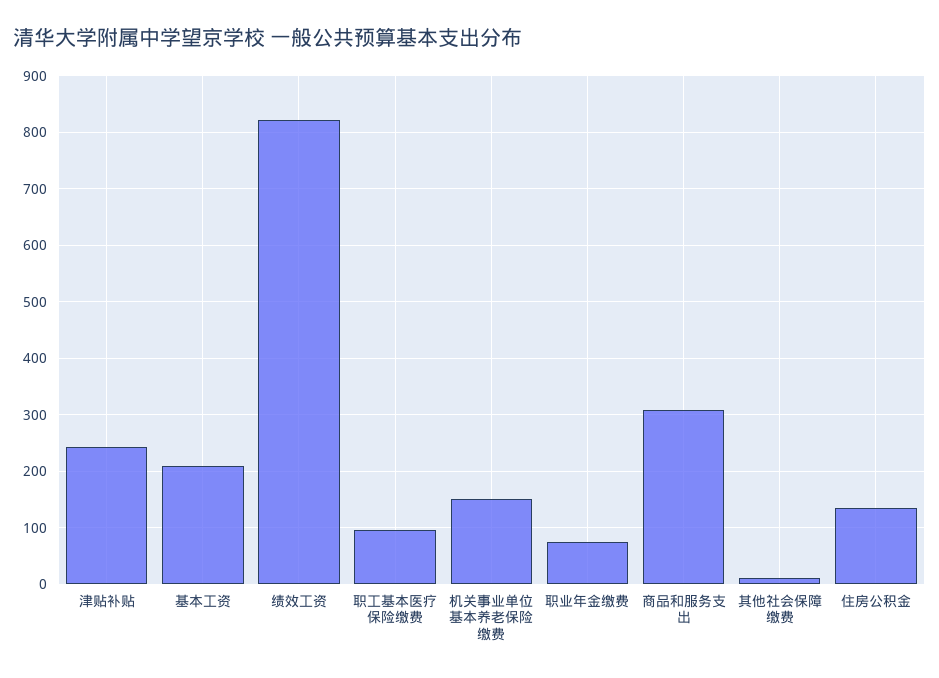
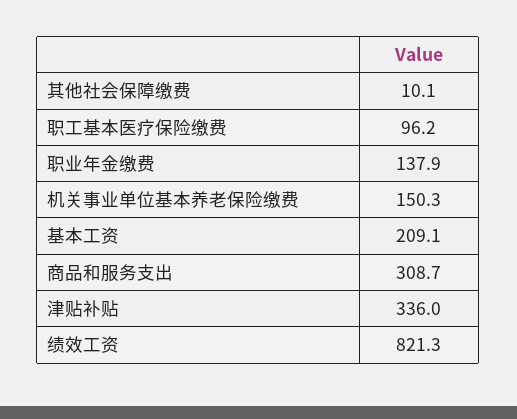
  {
-   "津贴补贴": 240,
+   "津贴补贴": 336,
    "基本工资": 209.1,
    "绩效工资": 821.3,
    "职工基本医疗保险缴费": 96.2,
    "机关事业单位基本养老保险缴费": 150.3,
-   "职业年金缴费": 80,
+   "职业年金缴费": 137.9,
    "商品和服务支出": 308.7,
-   "其他社会保障缴费": 10.1,
+   "其他社会保障缴费": 10.1
-   "住房公积金": 140
  }

